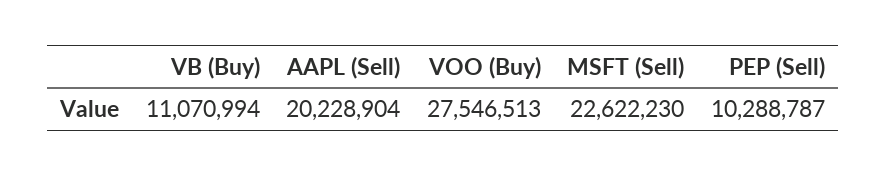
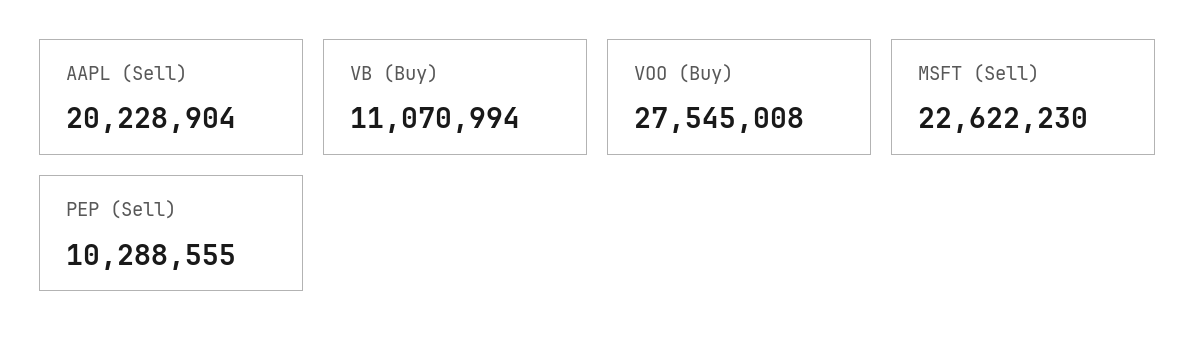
  {
    "VB (Buy)": 11070994,
    "AAPL (Sell)": 20228904,
-   "VOO (Buy)": 27546513,
+   "VOO (Buy)": 27545008,
    "MSFT (Sell)": 22622230,
-   "PEP (Sell)": 10288787
+   "PEP (Sell)": 10288555
  }

